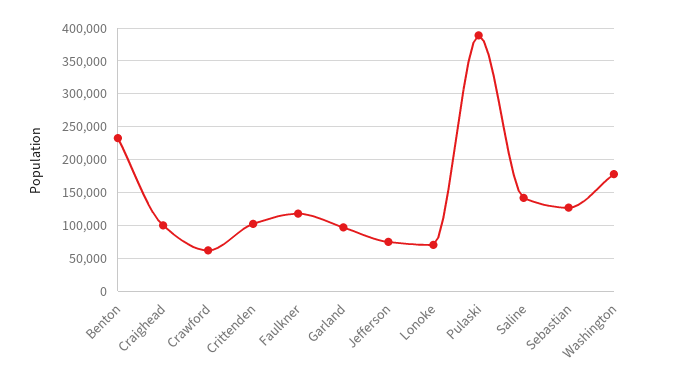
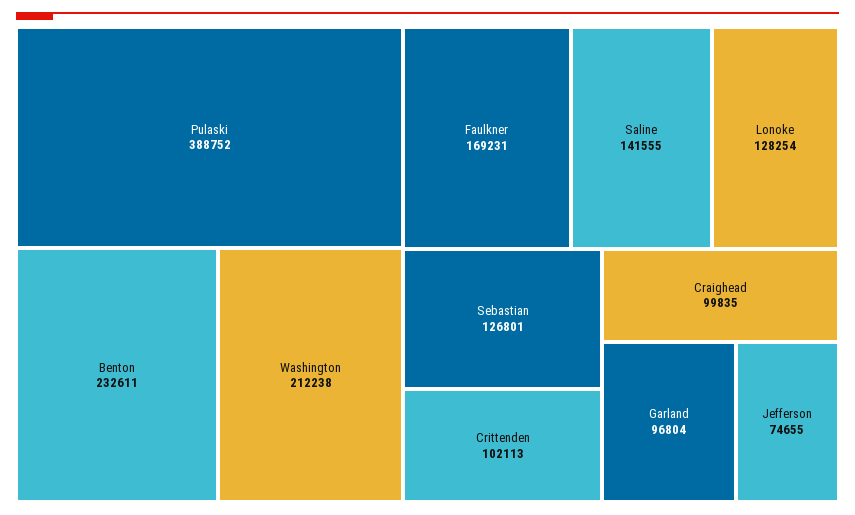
  {
    "Benton": 232611,
    "Craighead": 99835,
-   "Crawford": 60000,
    "Crittenden": 102113,
-   "Faulkner": 120000,
+   "Faulkner": 169231,
    "Garland": 96804,
    "Jefferson": 74655,
-   "Lonoke": 70000,
+   "Lonoke": 128254,
    "Pulaski": 388752,
    "Saline": 141555,
    "Sebastian": 126801,
-   "Washington": 180000
+   "Washington": 212238
  }

